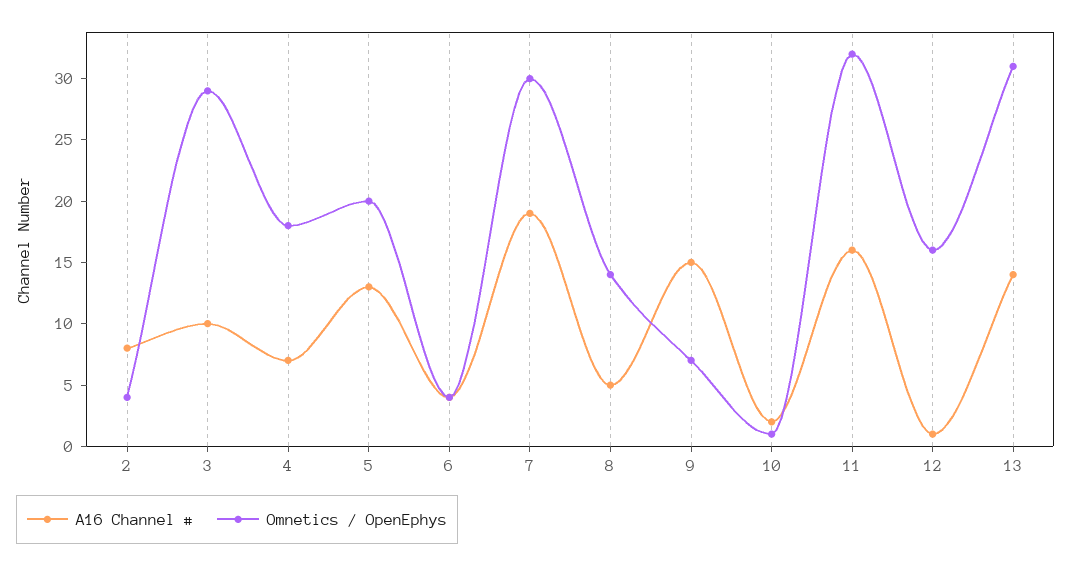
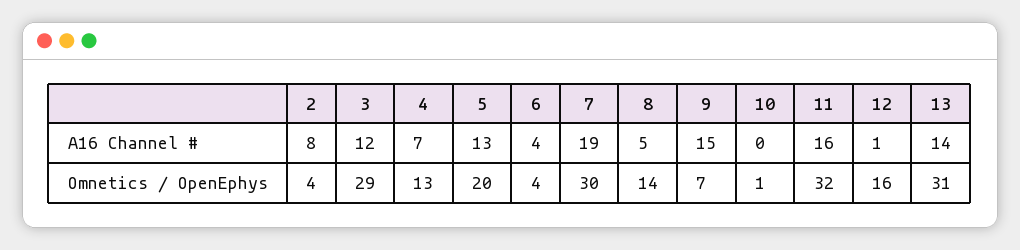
  {
    "A16 Channel #": {
      "2": 8,
-     "3": 10,
+     "3": 12,
      "4": 7,
      "5": 13,
      "6": 4,
      "7": 19,
      "8": 5,
      "9": 15,
-     "10": 2,
+     "10": 0,
      "11": 16,
      "12": 1,
      "13": 14
    },
    "Omnetics / OpenEphys": {
      "2": 4,
      "3": 29,
-     "4": 18,
+     "4": 13,
      "5": 20,
      "6": 4,
      "7": 30,
      "8": 14,
      "9": 7,
      "10": 1,
      "11": 32,
      "12": 16,
      "13": 31
    }
  }

